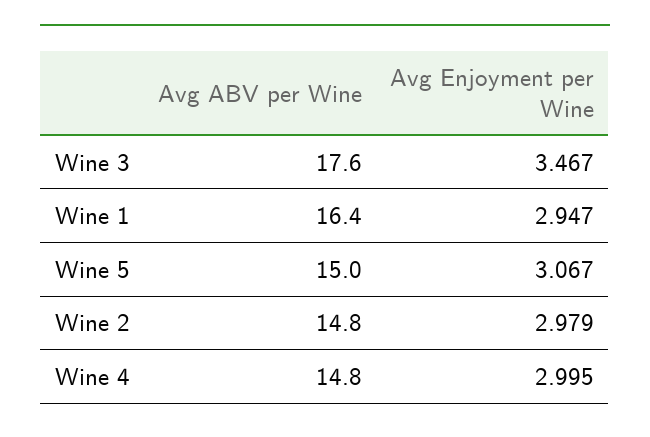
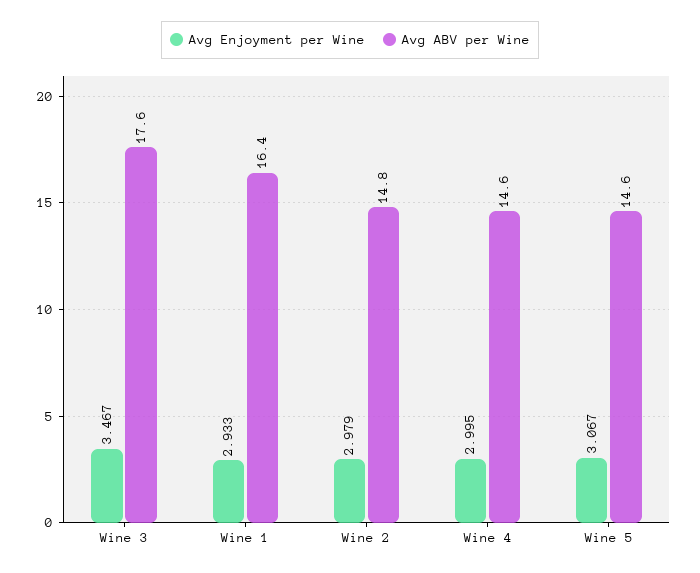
  {
    "Avg ABV per Wine": {
      "Wine 3": 17.6,
      "Wine 1": 16.4,
-     "Wine 5": 15,
+     "Wine 5": 14.6,
      "Wine 2": 14.8,
-     "Wine 4": 14.8
+     "Wine 4": 14.6
    },
    "Avg Enjoyment per Wine": {
      "Wine 3": 3.467,
-     "Wine 1": 2.947,
+     "Wine 1": 2.933,
      "Wine 5": 3.067,
      "Wine 2": 2.979,
      "Wine 4": 2.995
    }
  }

